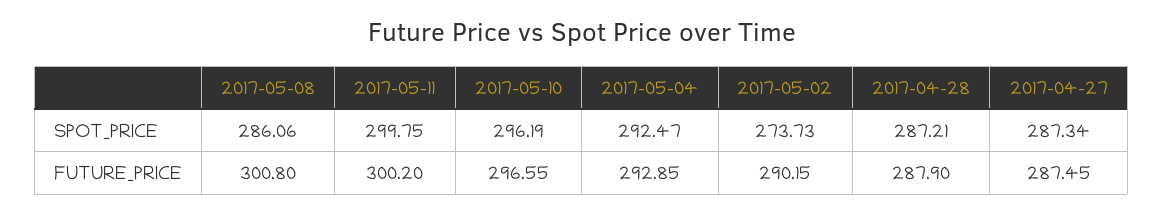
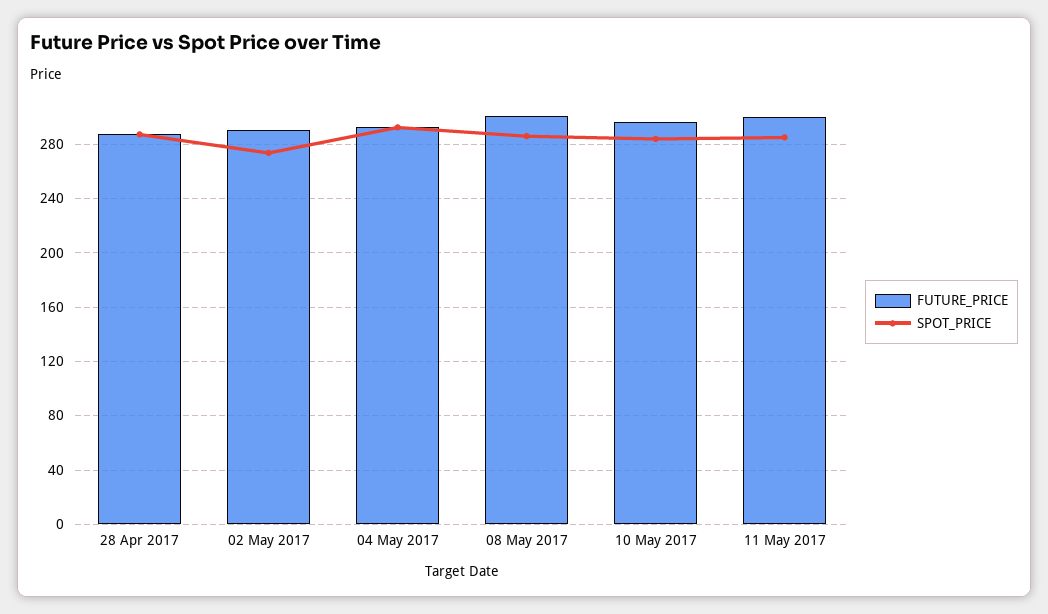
  {
    "SPOT_PRICE": {
      "2017-05-08": 286.06,
-     "2017-05-11": 299.75,
+     "2017-05-11": 285,
-     "2017-05-10": 296.19,
+     "2017-05-10": 285,
      "2017-05-04": 292.47,
      "2017-05-02": 273.73,
-     "2017-04-28": 287.21,
+     "2017-04-28": 287.21
-     "2017-04-27": 287.34
    },
    "FUTURE_PRICE": {
      "2017-05-08": 300.8,
      "2017-05-11": 300.2,
      "2017-05-10": 296.55,
      "2017-05-04": 292.85,
      "2017-05-02": 290.15,
-     "2017-04-28": 287.9,
+     "2017-04-28": 287.9
-     "2017-04-27": 287.45
    }
  }

